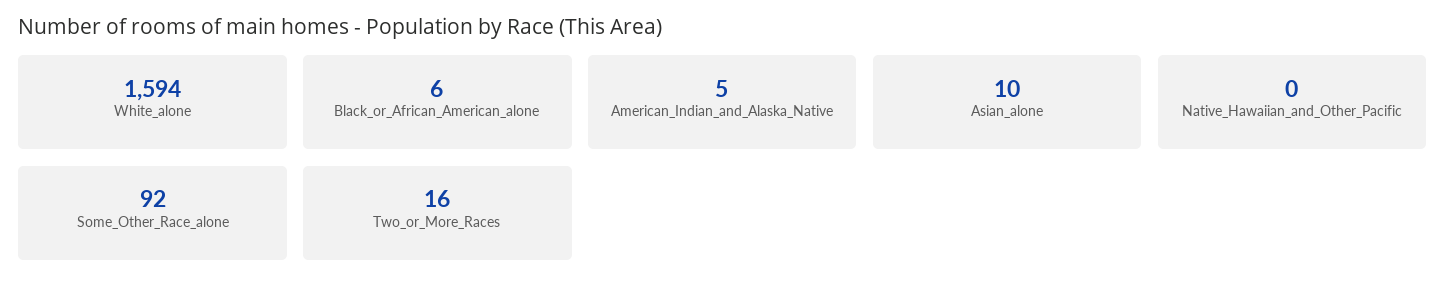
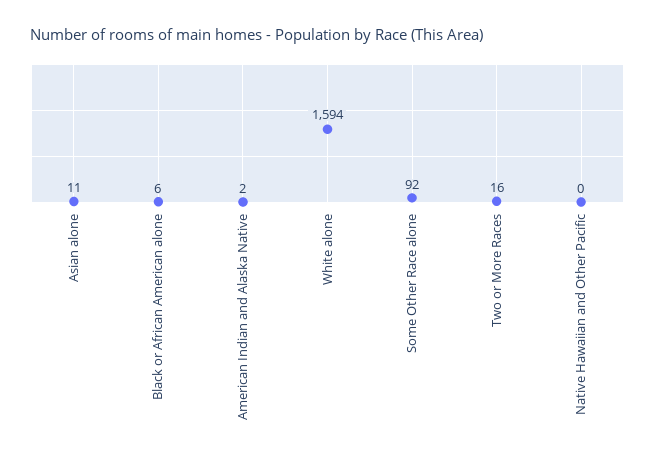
  {
    "White_alone": 1594,
    "Black_or_African_American_alone": 6,
-   "American_Indian_and_Alaska_Native": 5,
+   "American_Indian_and_Alaska_Native": 2,
-   "Asian_alone": 10,
+   "Asian_alone": 11,
    "Native_Hawaiian_and_Other_Pacific": 0,
    "Some_Other_Race_alone": 92,
    "Two_or_More_Races": 16
  }

